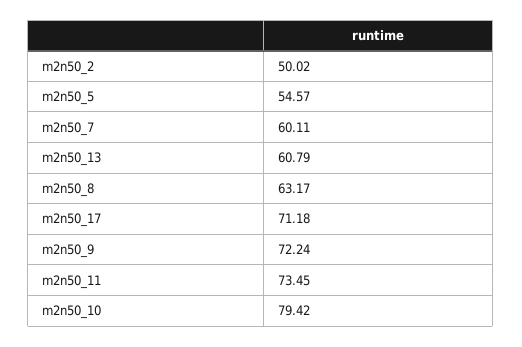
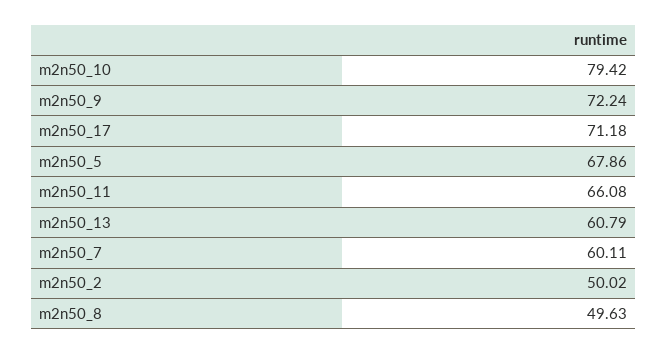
  {
    "m2n50_2": 50.02,
-   "m2n50_5": 54.57,
+   "m2n50_5": 67.86,
    "m2n50_7": 60.11,
    "m2n50_13": 60.79,
-   "m2n50_8": 63.17,
+   "m2n50_8": 49.63,
    "m2n50_17": 71.18,
    "m2n50_9": 72.24,
-   "m2n50_11": 73.45,
+   "m2n50_11": 66.08,
    "m2n50_10": 79.42
  }

